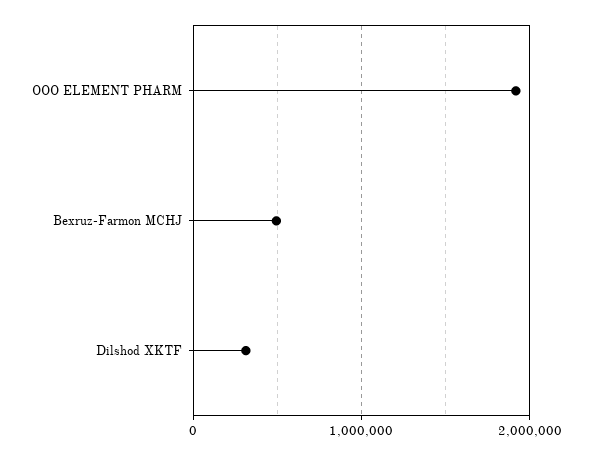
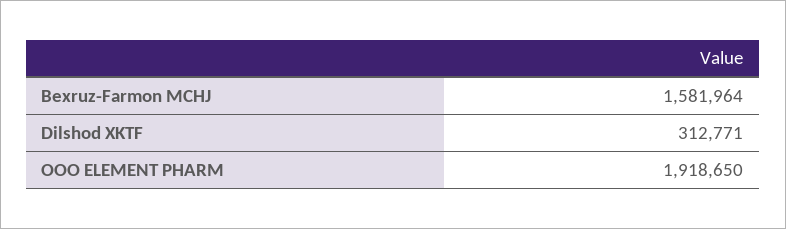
  {
    "OOO ELEMENT PHARM": 1918650,
-   "Bexruz-Farmon MCHJ": 500000,
+   "Bexruz-Farmon MCHJ": 1581964,
    "Dilshod XKTF": 312771
  }

